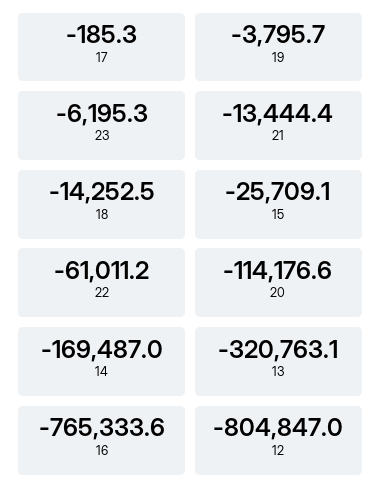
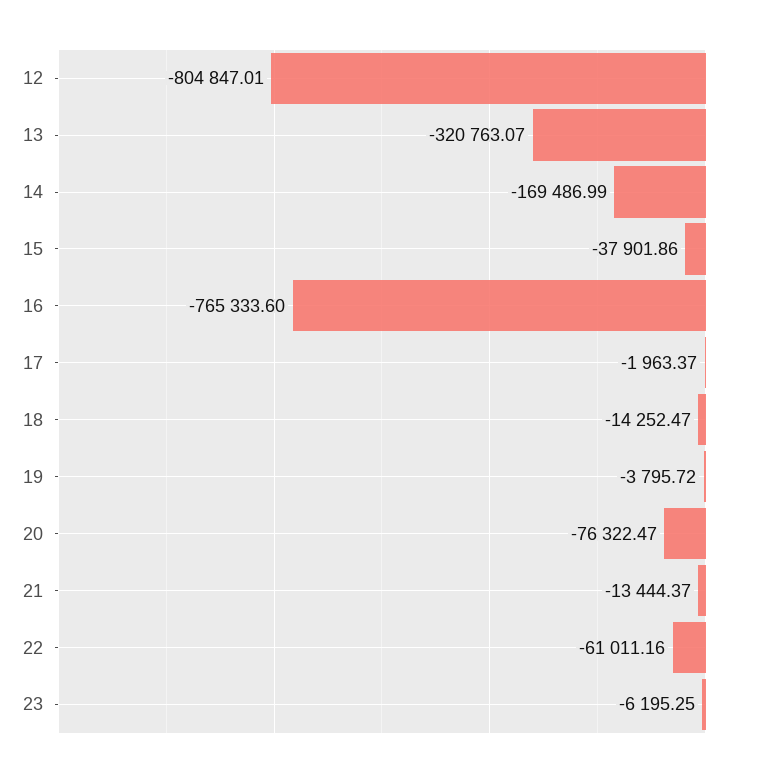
  {
-   "17": -185.3,
+   "17": -1963.37,
    "19": -3795.72,
    "23": -6195.25,
    "21": -13444.37,
    "18": -14252.47,
-   "15": -25709.1,
+   "15": -37901.86,
    "22": -61011.16,
-   "20": -114176.6,
+   "20": -76322.47,
    "14": -169486.99,
    "13": -320763.07,
    "16": -765333.6,
    "12": -804847.01
  }

